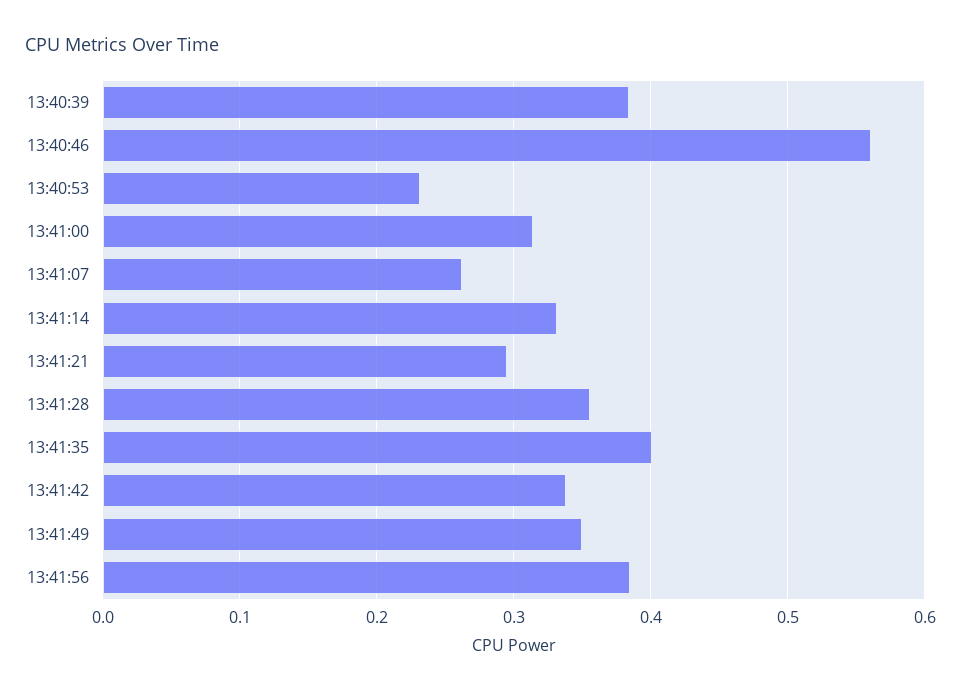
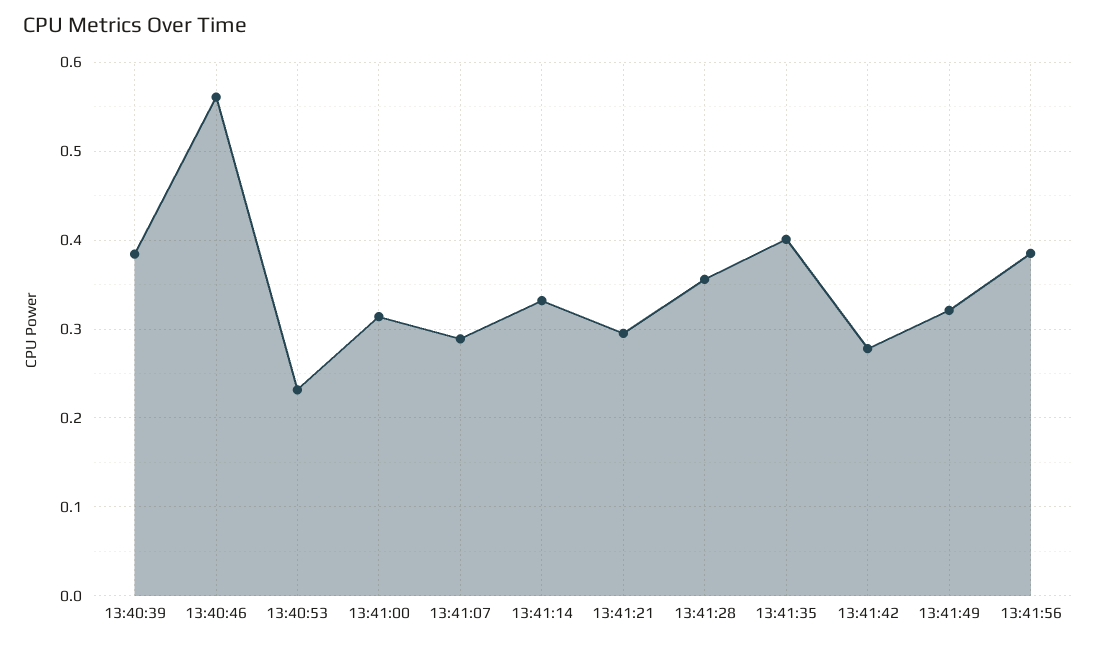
  {
    "13:40:39": 0.38,
    "13:40:46": 0.56,
    "13:40:53": 0.23,
    "13:41:00": 0.31,
-   "13:41:07": 0.26,
+   "13:41:07": 0.29,
    "13:41:14": 0.33,
    "13:41:21": 0.3,
    "13:41:28": 0.36,
    "13:41:35": 0.4,
-   "13:41:42": 0.34,
+   "13:41:42": 0.28,
-   "13:41:49": 0.35,
+   "13:41:49": 0.32,
    "13:41:56": 0.39
  }

